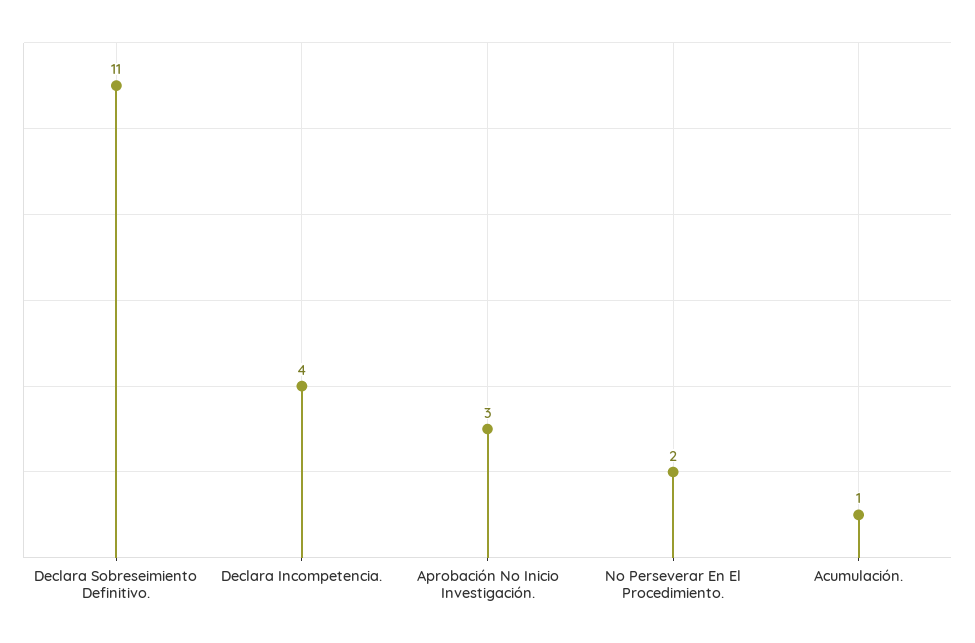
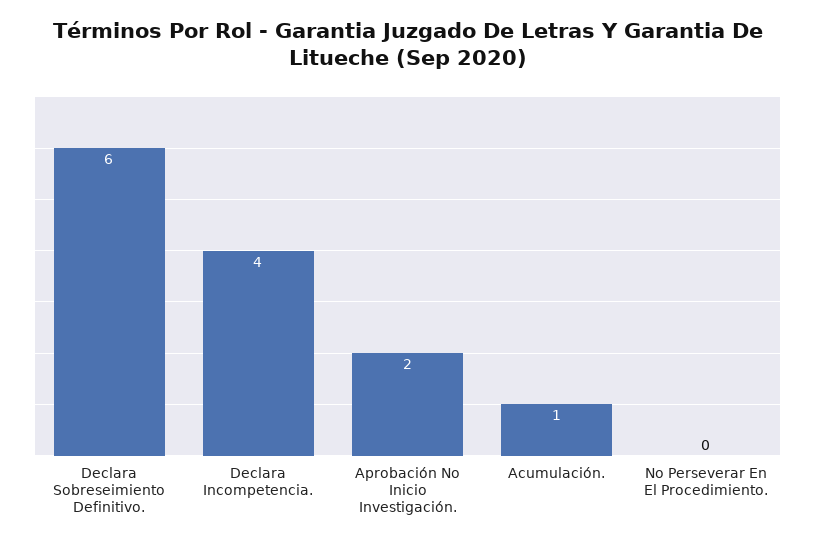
  {
-   "Declara Sobreseimiento Definitivo.": 11,
+   "Declara Sobreseimiento Definitivo.": 6,
    "Declara Incompetencia.": 4,
-   "Aprobación No Inicio Investigación.": 3,
+   "Aprobación No Inicio Investigación.": 2,
-   "No Perseverar En El Procedimiento.": 2,
+   "No Perseverar En El Procedimiento.": 0,
    "Acumulación.": 1
  }

